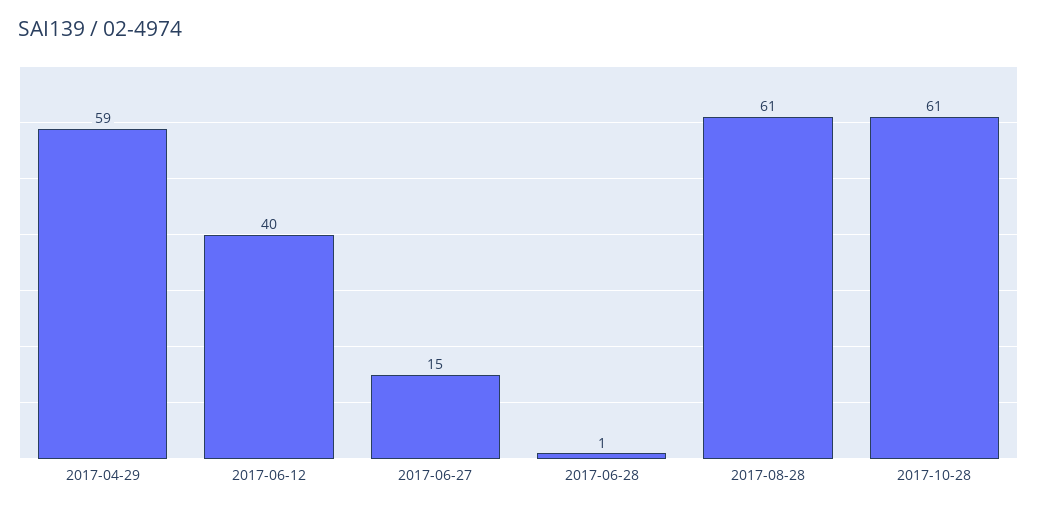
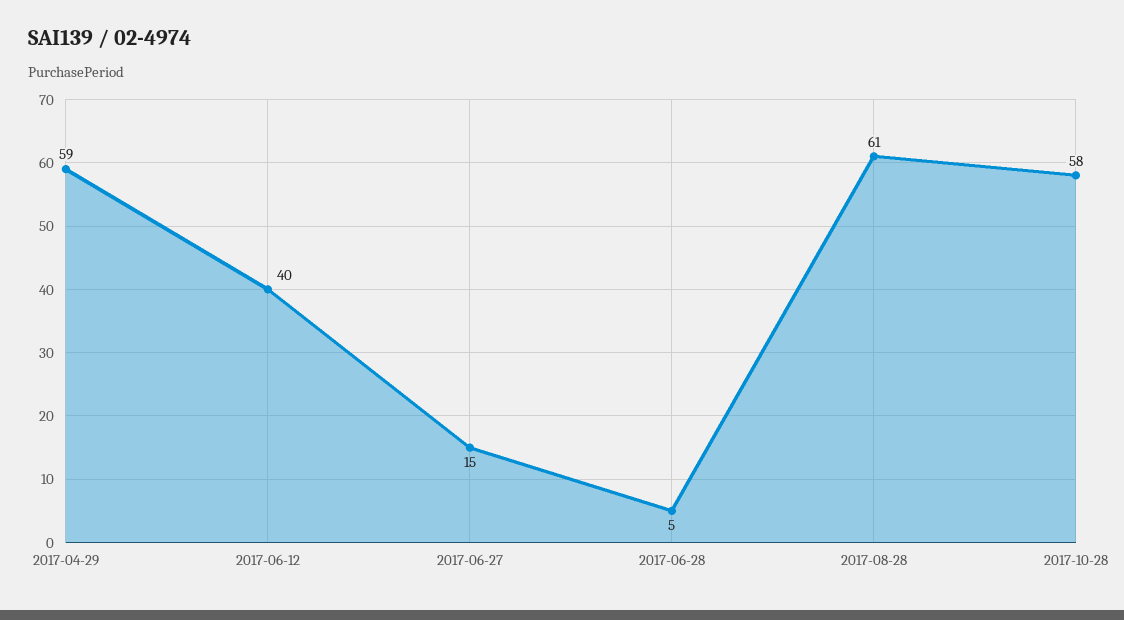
  {
    "2017-04-29": 59,
    "2017-06-12": 40,
    "2017-06-27": 15,
-   "2017-06-28": 1,
+   "2017-06-28": 5,
    "2017-08-28": 61,
-   "2017-10-28": 61
+   "2017-10-28": 58
  }

